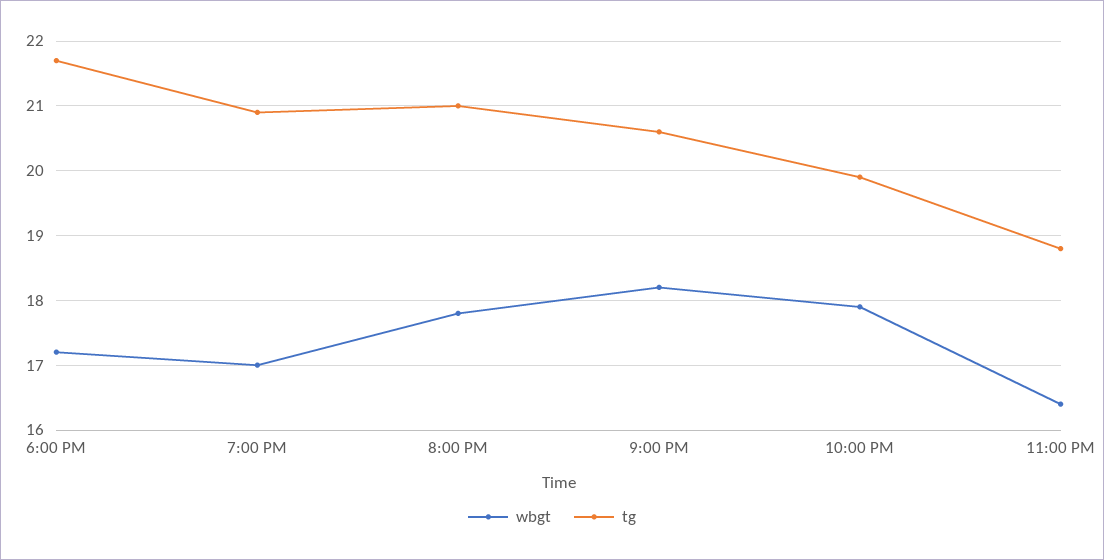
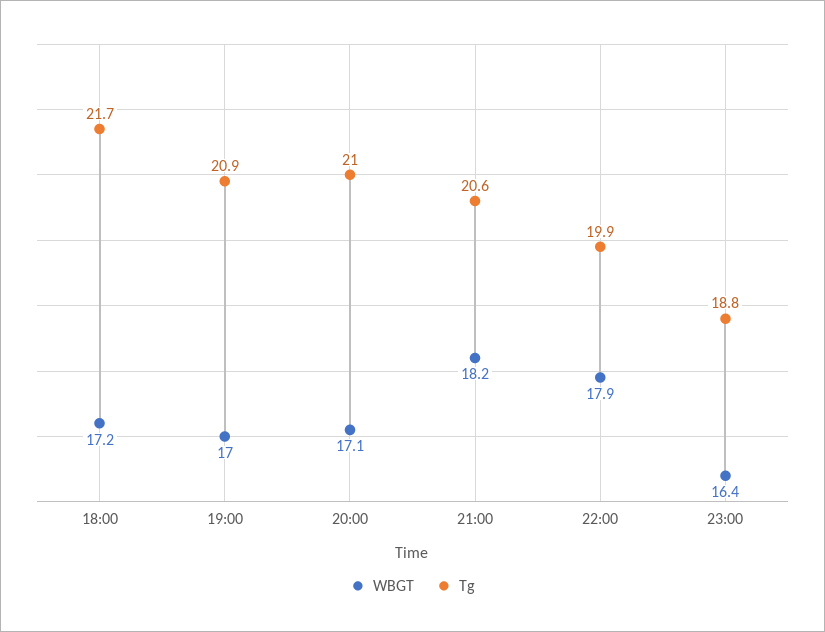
  {
    "wbgt": {
      "6:00 PM": 17.2,
      "7:00 PM": 17,
-     "8:00 PM": 17.8,
+     "8:00 PM": 17.1,
      "9:00 PM": 18.2,
      "10:00 PM": 17.9,
      "11:00 PM": 16.4
    },
    "tg": {
      "6:00 PM": 21.7,
      "7:00 PM": 20.9,
      "8:00 PM": 21,
      "9:00 PM": 20.6,
      "10:00 PM": 19.9,
      "11:00 PM": 18.8
    }
  }

